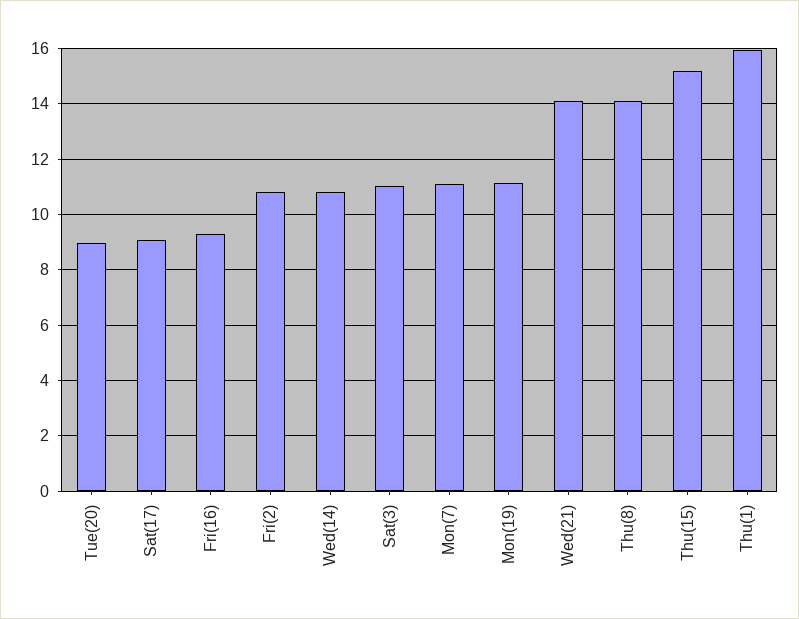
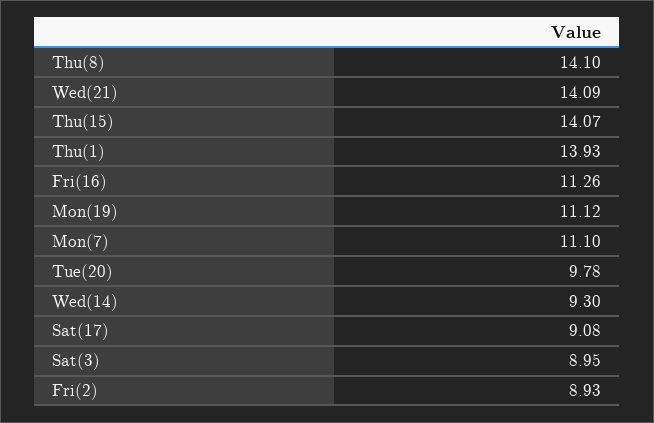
  {
-   "Tue(20)": 9,
+   "Tue(20)": 9.78,
    "Sat(17)": 9.08,
-   "Fri(16)": 9.25,
+   "Fri(16)": 11.26,
-   "Fri(2)": 10.75,
+   "Fri(2)": 8.93,
-   "Wed(14)": 10.75,
+   "Wed(14)": 9.3,
-   "Sat(3)": 11,
+   "Sat(3)": 8.95,
    "Mon(7)": 11.1,
    "Mon(19)": 11.12,
    "Wed(21)": 14.09,
    "Thu(8)": 14.1,
-   "Thu(15)": 15.25,
+   "Thu(15)": 14.07,
-   "Thu(1)": 16
+   "Thu(1)": 13.93
  }

